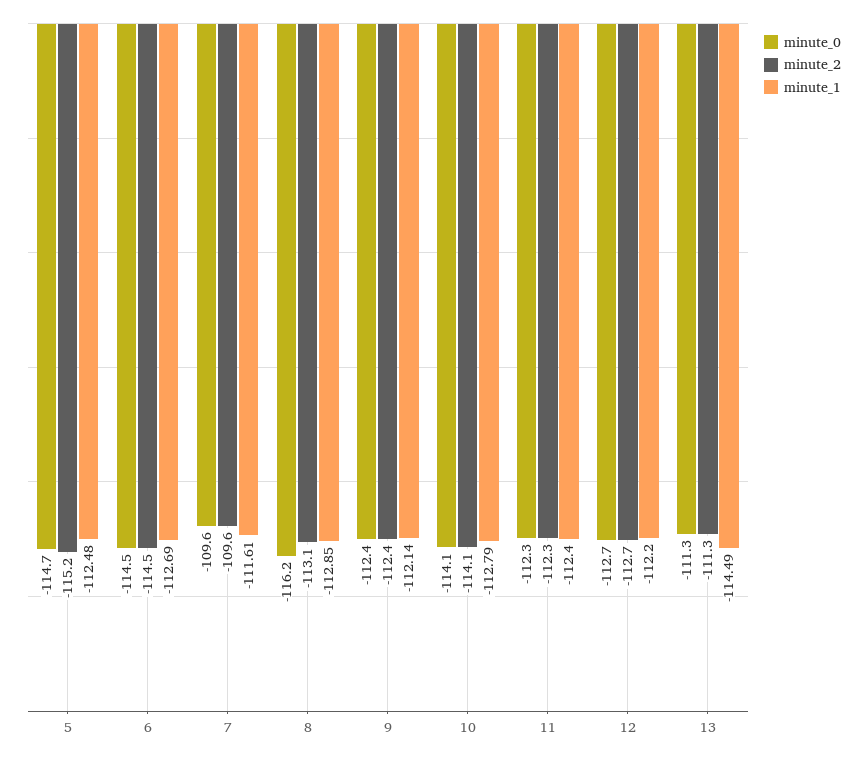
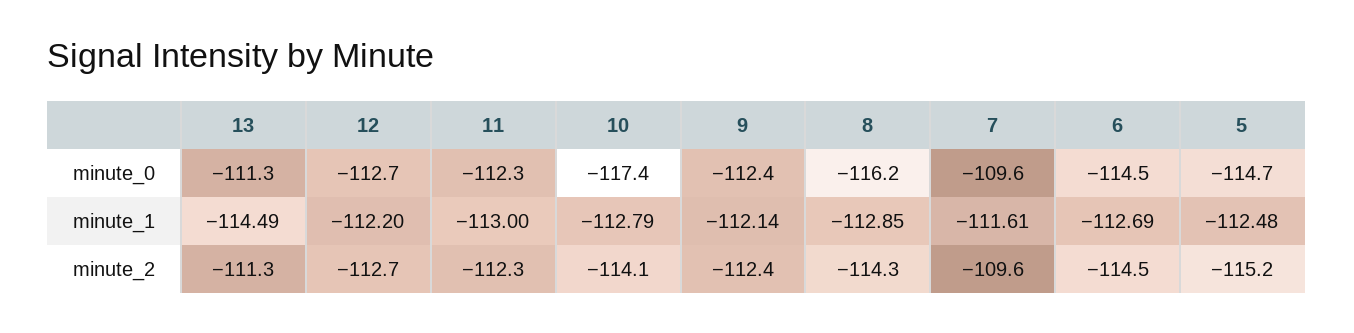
  {
    "minute_0": {
      "5": -114.7,
      "6": -114.5,
      "7": -109.6,
      "8": -116.2,
      "9": -112.4,
-     "10": -114.1,
+     "10": -117.4,
      "11": -112.3,
      "12": -112.7,
      "13": -111.3
    },
    "minute_2": {
      "5": -115.2,
      "6": -114.5,
      "7": -109.6,
-     "8": -113.1,
+     "8": -114.3,
      "9": -112.4,
      "10": -114.1,
      "11": -112.3,
      "12": -112.7,
      "13": -111.3
    },
    "minute_1": {
      "5": -112.48,
      "6": -112.69,
      "7": -111.61,
      "8": -112.85,
      "9": -112.14,
      "10": -112.79,
-     "11": -112.4,
+     "11": -113,
      "12": -112.2,
      "13": -114.49
    }
  }

